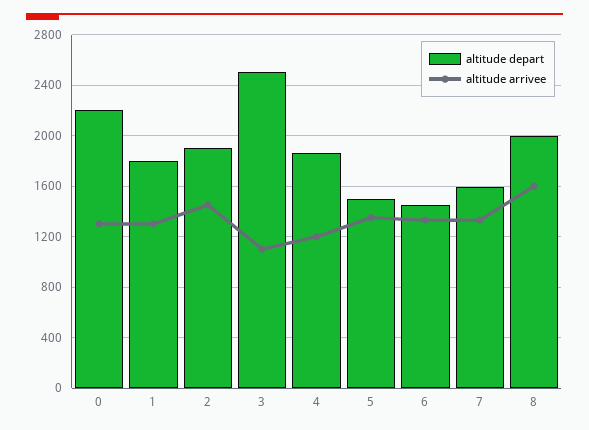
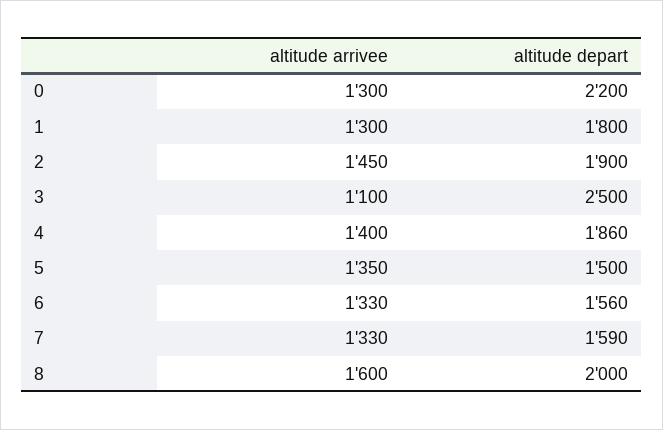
  {
    "altitude depart": {
      "0": 2200,
      "1": 1800,
      "2": 1900,
      "3": 2500,
      "4": 1860,
      "5": 1500,
-     "6": 1450,
+     "6": 1560,
      "7": 1590,
      "8": 2000
    },
    "altitude arrivee": {
      "0": 1300,
      "1": 1300,
      "2": 1450,
      "3": 1100,
-     "4": 1200,
+     "4": 1400,
      "5": 1350,
      "6": 1330,
      "7": 1330,
      "8": 1600
    }
  }

